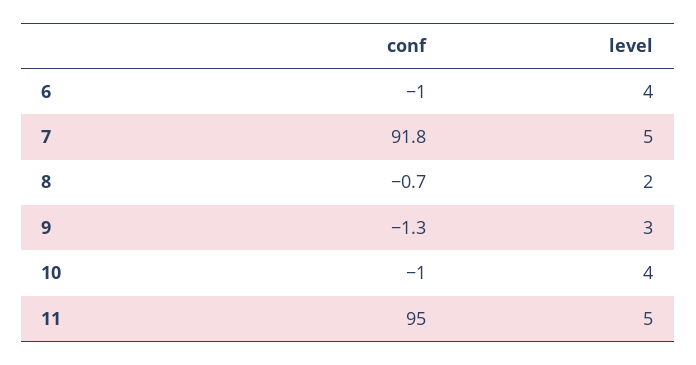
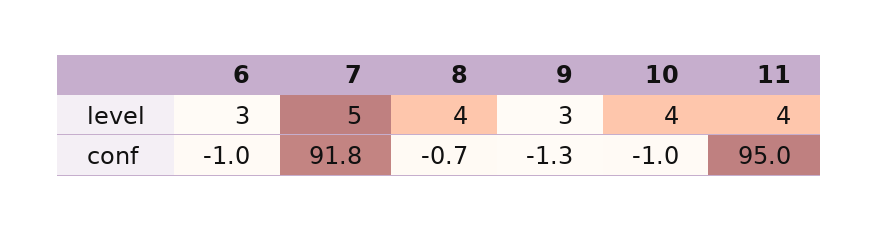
  {
    "conf": {
      "6": -1,
      "7": 91.8,
      "8": -0.7,
      "9": -1.3,
      "10": -1,
      "11": 95
    },
    "level": {
-     "6": 4,
+     "6": 3,
      "7": 5,
-     "8": 2,
+     "8": 4,
      "9": 3,
      "10": 4,
-     "11": 5
+     "11": 4
    }
  }

